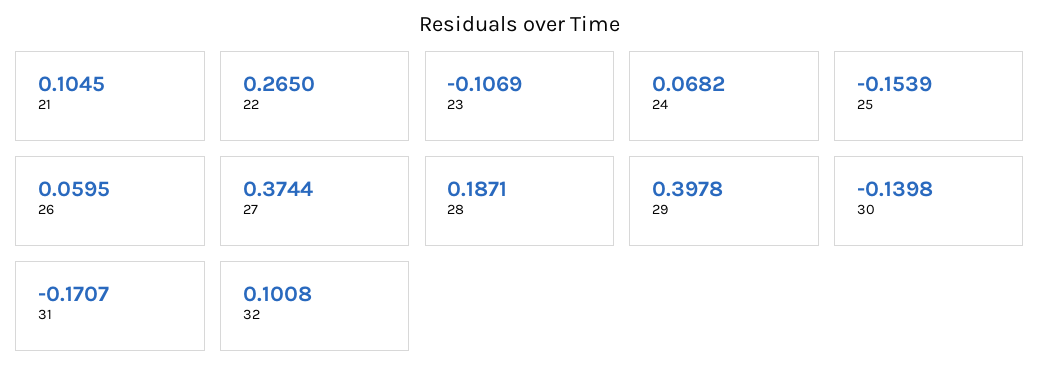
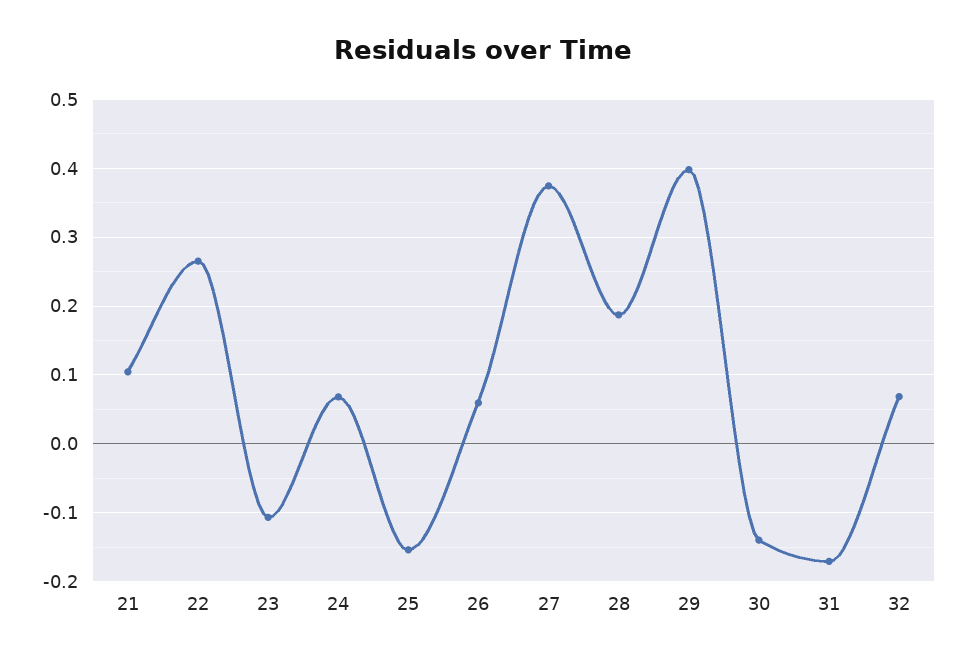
  {
    "21": 0.1045,
    "22": 0.265,
    "23": -0.1069,
    "24": 0.0682,
    "25": -0.1539,
    "26": 0.0595,
    "27": 0.3744,
    "28": 0.1871,
    "29": 0.3978,
    "30": -0.1398,
    "31": -0.1707,
-   "32": 0.1008
+   "32": 0.07
  }

